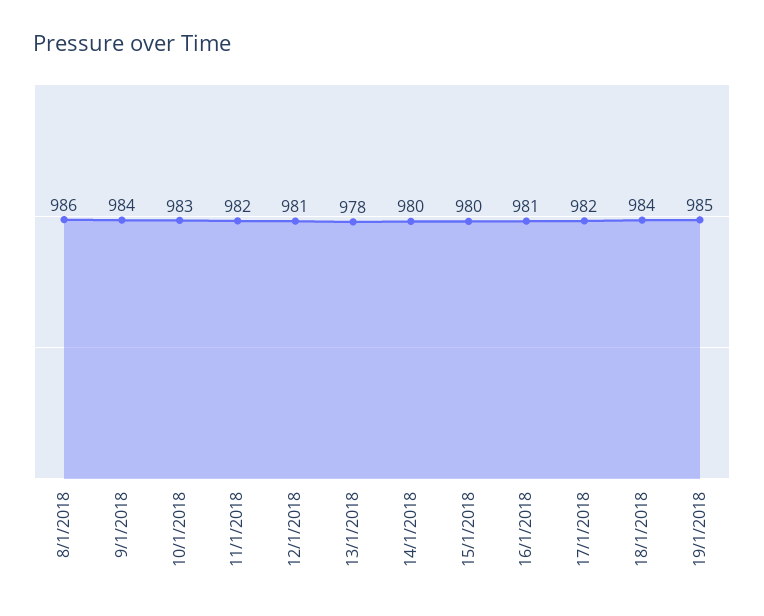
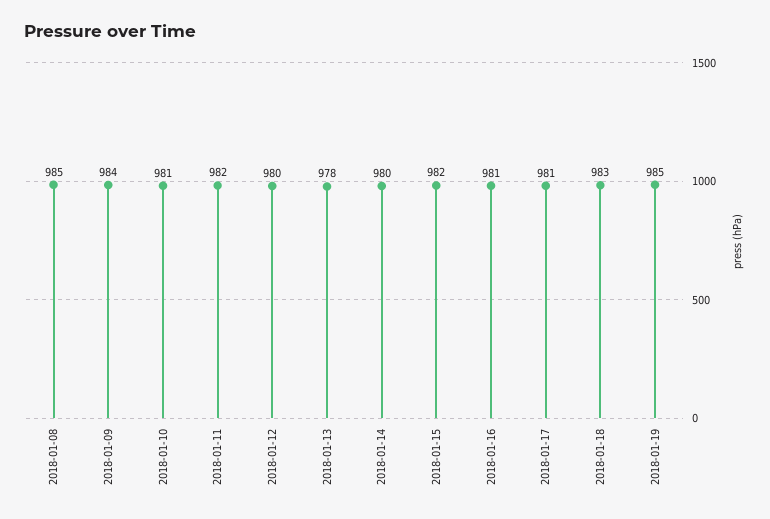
  {
-   "8/1/2018": 986,
+   "8/1/2018": 985,
    "9/1/2018": 984,
-   "10/1/2018": 983,
+   "10/1/2018": 981,
    "11/1/2018": 982,
-   "12/1/2018": 981,
+   "12/1/2018": 980,
    "13/1/2018": 978,
    "14/1/2018": 980,
-   "15/1/2018": 980,
+   "15/1/2018": 982,
    "16/1/2018": 981,
-   "17/1/2018": 982,
+   "17/1/2018": 981,
-   "18/1/2018": 984,
+   "18/1/2018": 983,
    "19/1/2018": 985
  }

